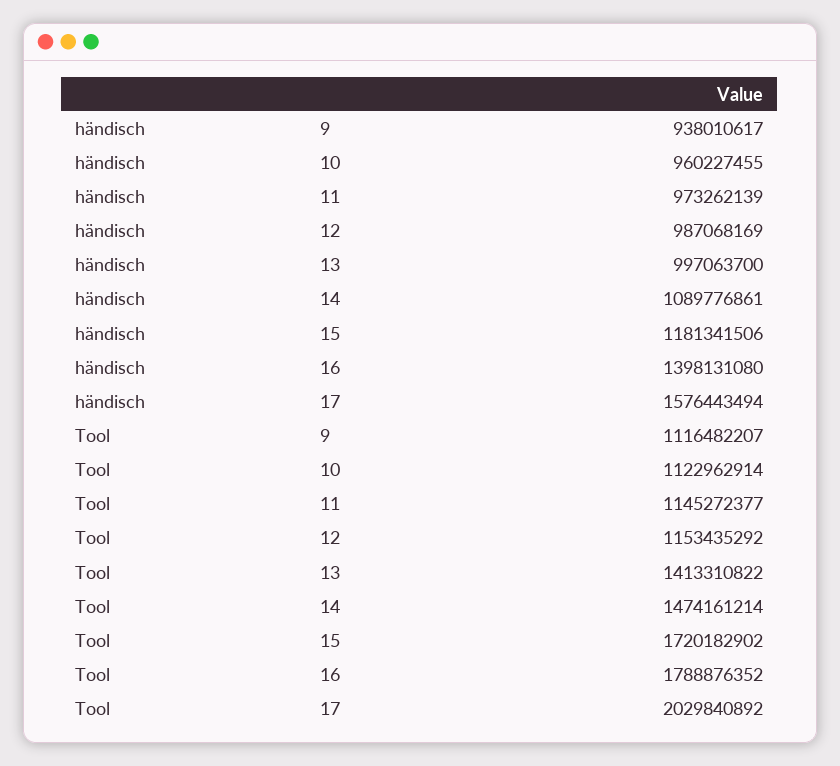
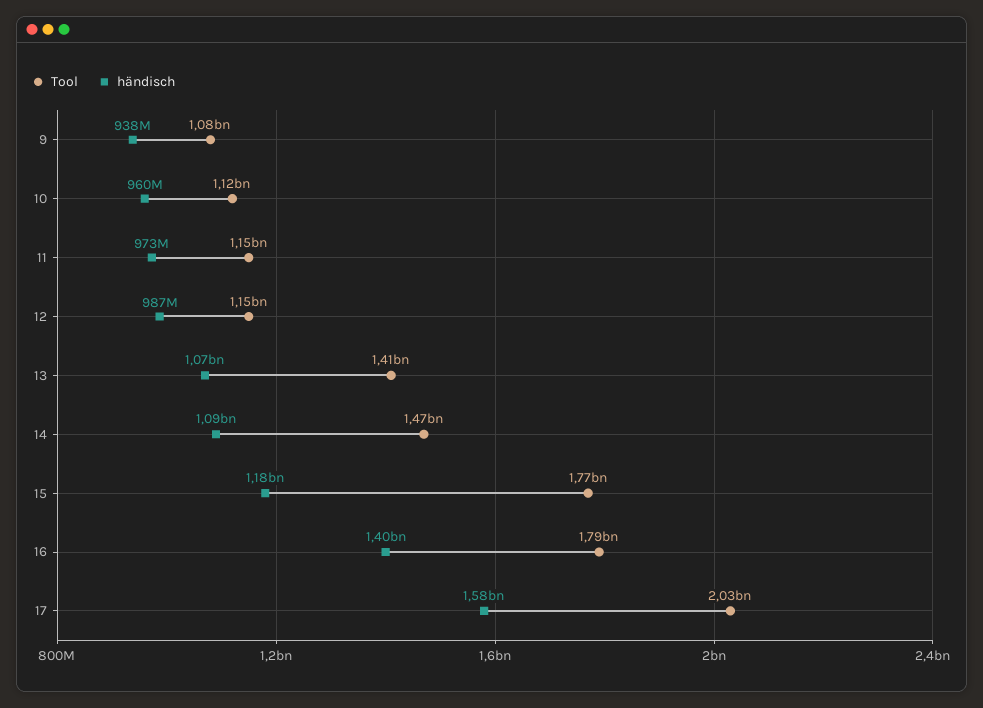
  {
    "händisch": {
      "9": 938010617,
      "10": 960227455,
      "11": 973262139,
      "12": 987068169,
-     "13": 997063700,
+     "13": 1070000000,
      "14": 1089776861,
      "15": 1181341506,
      "16": 1398131080,
      "17": 1576443494
    },
    "Tool": {
-     "9": 1116482207,
+     "9": 1080000000,
      "10": 1122962914,
      "11": 1145272377,
      "12": 1153435292,
      "13": 1413310822,
      "14": 1474161214,
-     "15": 1720182902,
+     "15": 1770000000,
      "16": 1788876352,
      "17": 2029840892
    }
  }

